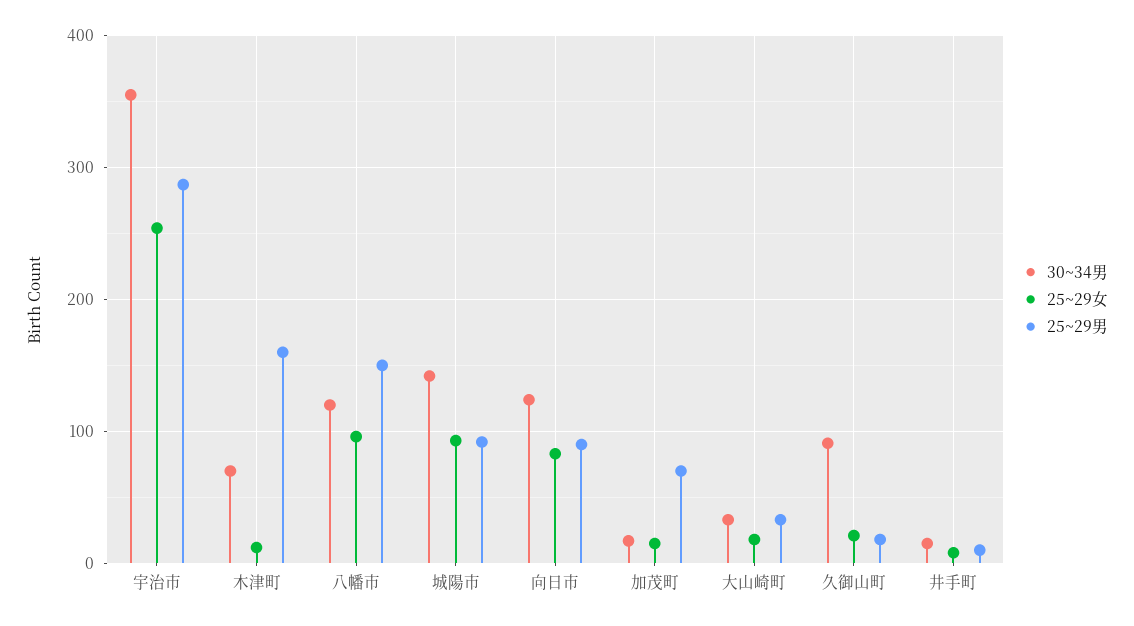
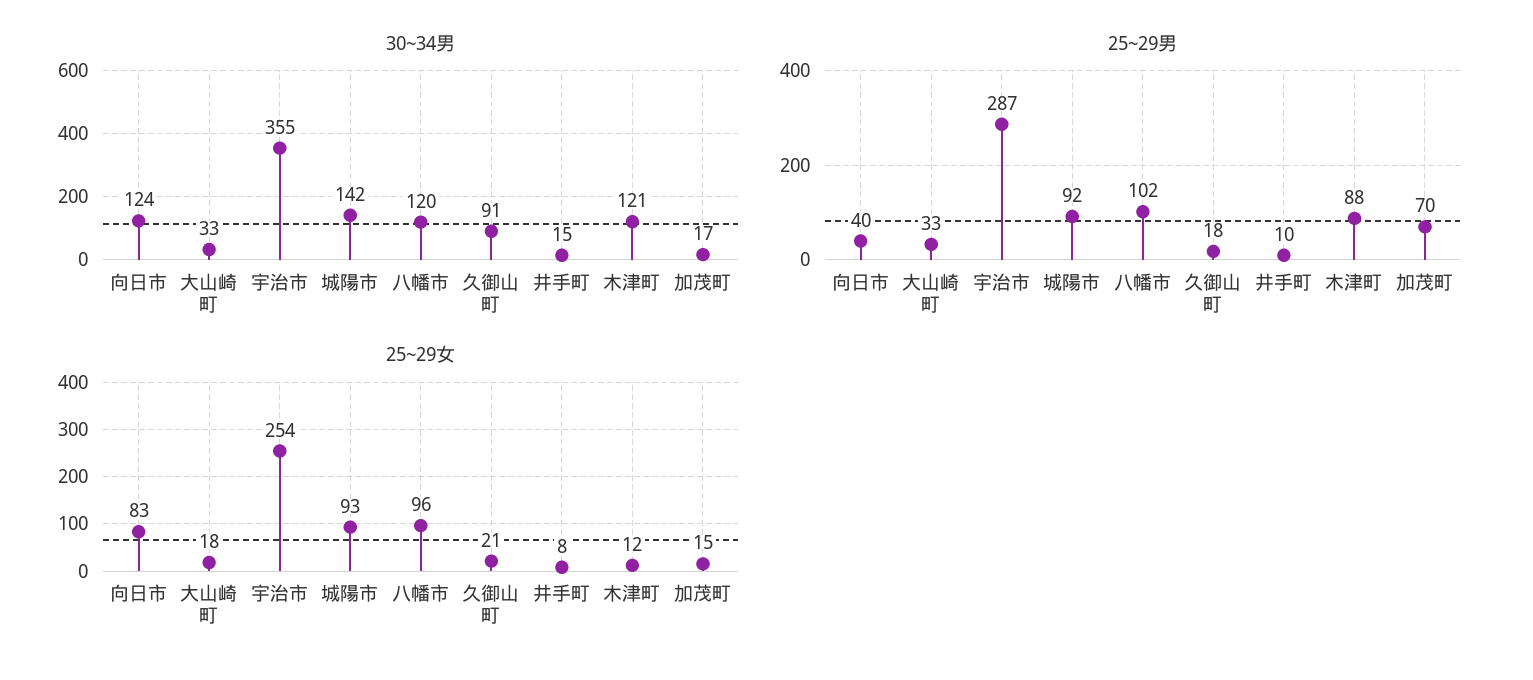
  {
    "30~34男": {
      "宇治市": 355,
-     "木津町": 70,
+     "木津町": 121,
      "八幡市": 120,
      "城陽市": 142,
      "向日市": 124,
      "加茂町": 17,
      "大山崎町": 33,
      "久御山町": 91,
      "井手町": 15
    },
    "25~29女": {
      "宇治市": 254,
      "木津町": 12,
      "八幡市": 96,
      "城陽市": 93,
      "向日市": 83,
      "加茂町": 15,
      "大山崎町": 18,
      "久御山町": 21,
      "井手町": 8
    },
    "25~29男": {
      "宇治市": 287,
-     "木津町": 160,
+     "木津町": 88,
-     "八幡市": 150,
+     "八幡市": 102,
      "城陽市": 92,
-     "向日市": 90,
+     "向日市": 40,
      "加茂町": 70,
      "大山崎町": 33,
      "久御山町": 18,
      "井手町": 10
    }
  }

